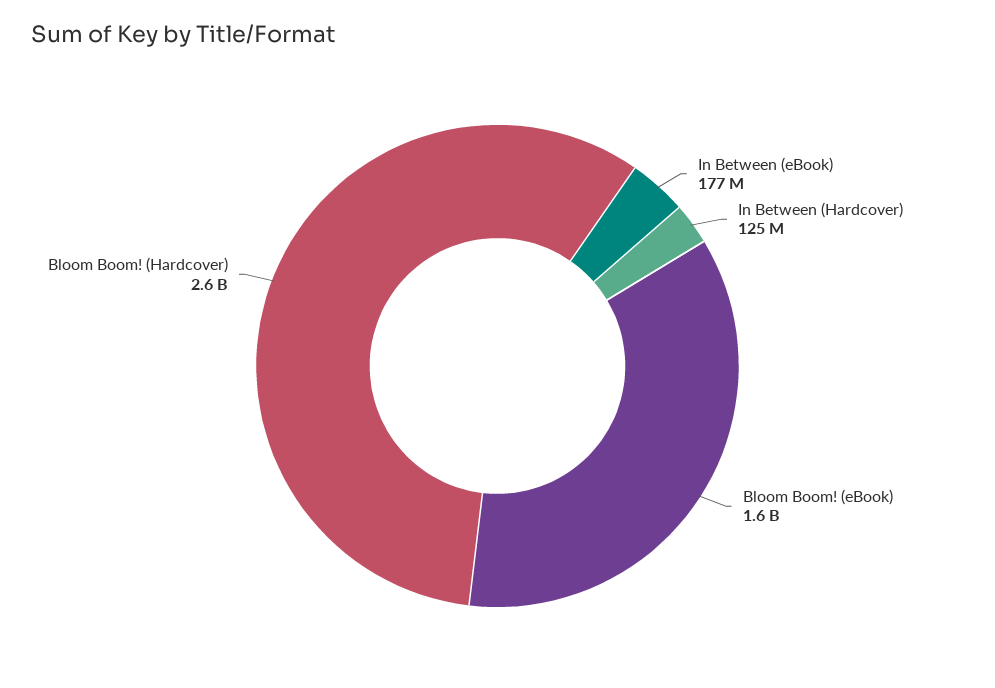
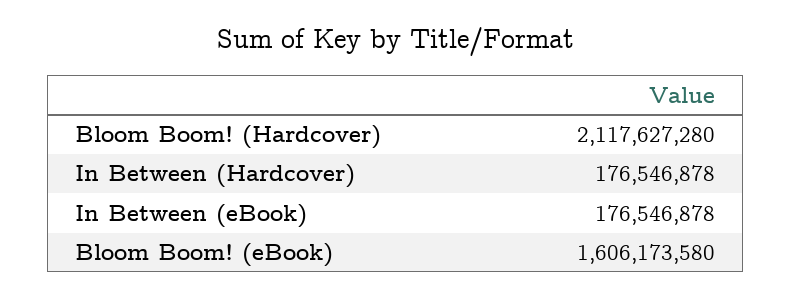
  {
    "In Between (eBook)": 176546878,
-   "In Between (Hardcover)": 125000000,
+   "In Between (Hardcover)": 176546878,
    "Bloom Boom! (eBook)": 1606173580,
-   "Bloom Boom! (Hardcover)": 2600000000
+   "Bloom Boom! (Hardcover)": 2117627280
  }

